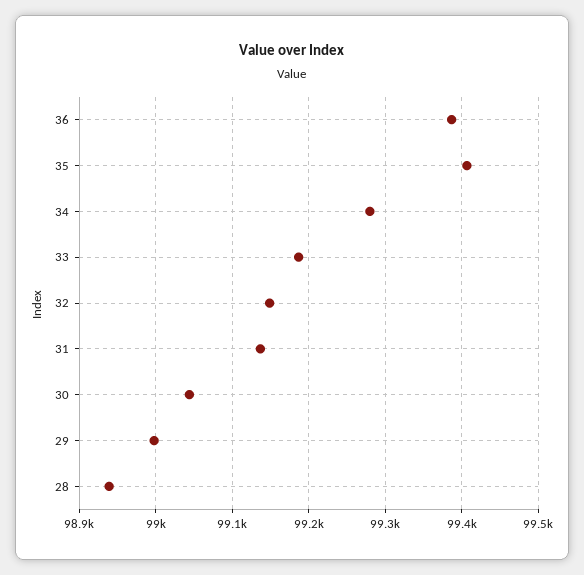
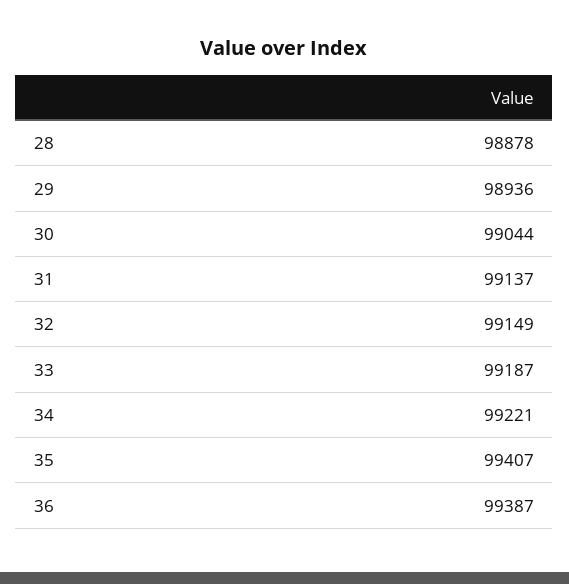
  {
    "36": 99387,
    "35": 99407,
-   "34": 99280,
+   "34": 99221,
    "33": 99187,
    "32": 99149,
    "31": 99137,
    "30": 99044,
-   "29": 99000,
+   "29": 98936,
-   "28": 98940
+   "28": 98878
  }

